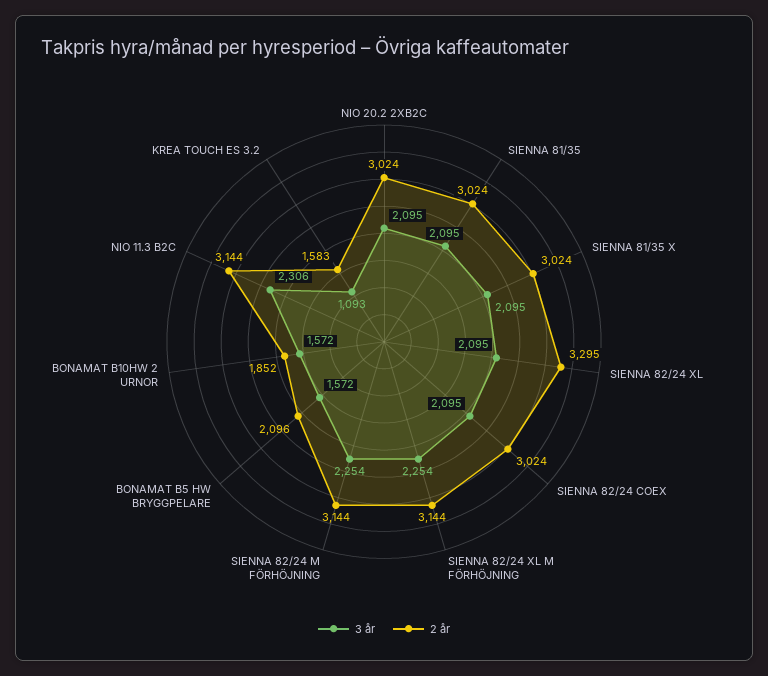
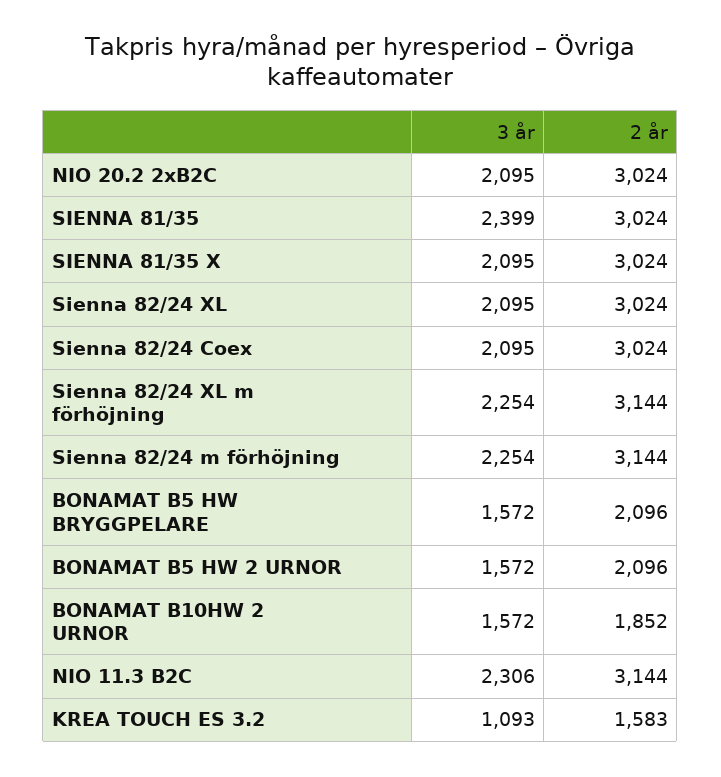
  {
    "3 år": {
      "NIO 20.2 2XB2C": 2095,
-     "SIENNA 81/35": 2095,
+     "SIENNA 81/35": 2399,
      "SIENNA 81/35 X": 2095,
      "SIENNA 82/24 XL": 2095,
      "SIENNA 82/24 COEX": 2095,
      "SIENNA 82/24 XL M FÖRHÖJNING": 2254,
      "SIENNA 82/24 M FÖRHÖJNING": 2254,
      "BONAMAT B5 HW BRYGGPELARE": 1572,
      "BONAMAT B10HW 2 URNOR": 1572,
      "NIO 11.3 B2C": 2306,
-     "KREA TOUCH ES 3.2": 1093
+     "KREA TOUCH ES 3.2": 1093,
+     "BONAMAT B5 HW 2 URNOR": 1572
    },
    "2 år": {
      "NIO 20.2 2XB2C": 3024,
      "SIENNA 81/35": 3024,
      "SIENNA 81/35 X": 3024,
-     "SIENNA 82/24 XL": 3295,
+     "SIENNA 82/24 XL": 3024,
      "SIENNA 82/24 COEX": 3024,
      "SIENNA 82/24 XL M FÖRHÖJNING": 3144,
      "SIENNA 82/24 M FÖRHÖJNING": 3144,
      "BONAMAT B5 HW BRYGGPELARE": 2096,
      "BONAMAT B10HW 2 URNOR": 1852,
      "NIO 11.3 B2C": 3144,
-     "KREA TOUCH ES 3.2": 1583
+     "KREA TOUCH ES 3.2": 1583,
+     "BONAMAT B5 HW 2 URNOR": 2096
    }
  }

